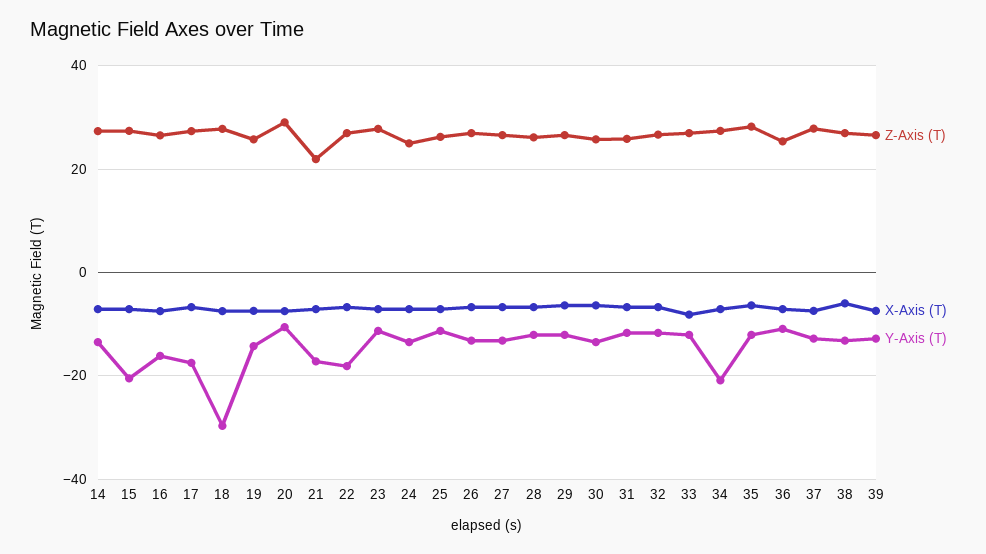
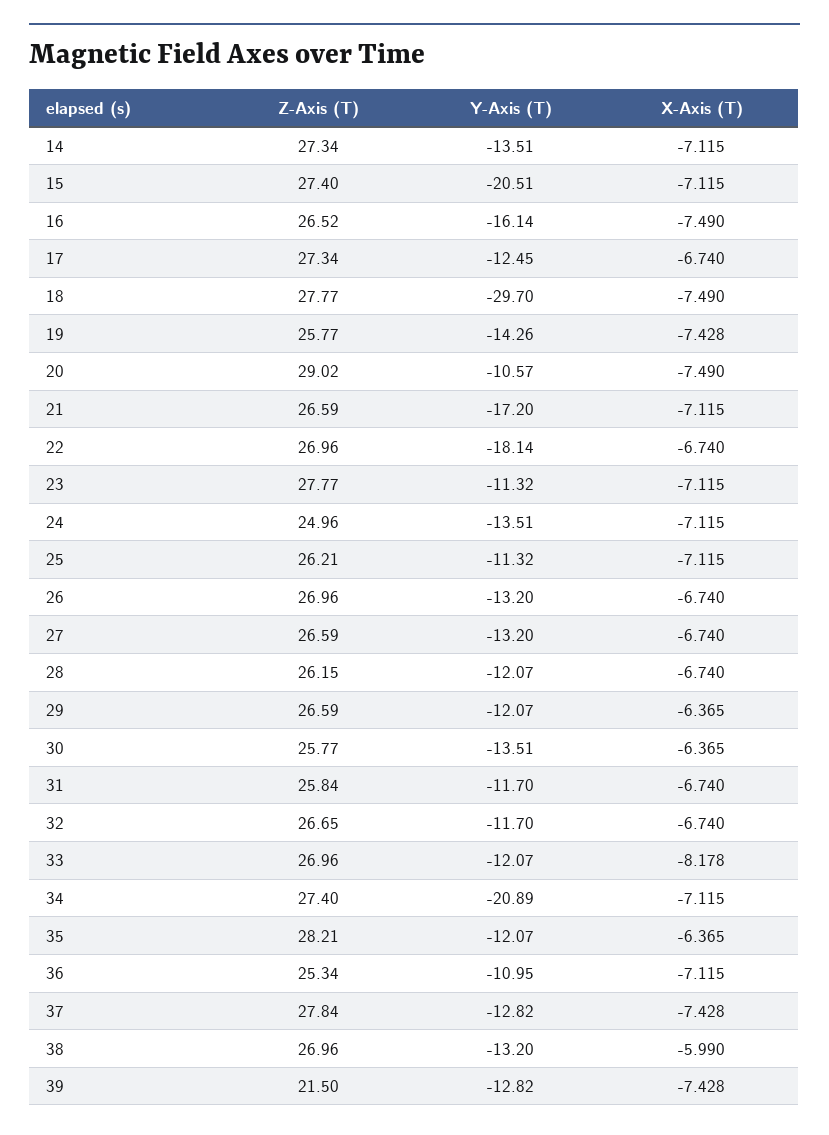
  {
    "Z-Axis (T)": {
      "14": 27.34,
      "15": 27.4,
      "16": 26.52,
      "17": 27.34,
      "18": 27.77,
      "19": 25.77,
      "20": 29.02,
-     "21": 22,
+     "21": 26.59,
      "22": 26.96,
      "23": 27.77,
      "24": 24.96,
      "25": 26.21,
      "26": 26.96,
      "27": 26.59,
      "28": 26.15,
      "29": 26.59,
      "30": 25.77,
      "31": 25.84,
      "32": 26.65,
      "33": 26.96,
      "34": 27.4,
      "35": 28.21,
      "36": 25.34,
      "37": 27.84,
      "38": 26.96,
-     "39": 26
+     "39": 21.5
    },
    "X-Axis (T)": {
      "14": -7.115,
      "15": -7.115,
      "16": -7.49,
      "17": -6.74,
      "18": -7.49,
      "19": -7.428,
      "20": -7.49,
      "21": -7.115,
      "22": -6.74,
      "23": -7.115,
      "24": -7.115,
      "25": -7.115,
      "26": -6.74,
      "27": -6.74,
      "28": -6.74,
      "29": -6.365,
      "30": -6.365,
      "31": -6.74,
      "32": -6.74,
      "33": -8.178,
      "34": -7.115,
      "35": -6.365,
      "36": -7.115,
      "37": -7.428,
      "38": -5.99,
      "39": -7.428
    },
    "Y-Axis (T)": {
      "14": -13.51,
      "15": -20.51,
      "16": -16.14,
-     "17": -18,
+     "17": -12.45,
      "18": -29.7,
      "19": -14.26,
      "20": -10.57,
      "21": -17.2,
      "22": -18.14,
      "23": -11.32,
      "24": -13.51,
      "25": -11.32,
      "26": -13.2,
      "27": -13.2,
      "28": -12.07,
      "29": -12.07,
      "30": -13.51,
      "31": -11.7,
      "32": -11.7,
      "33": -12.07,
      "34": -20.89,
      "35": -12.07,
      "36": -10.95,
      "37": -12.82,
      "38": -13.2,
      "39": -12.82
    }
  }

